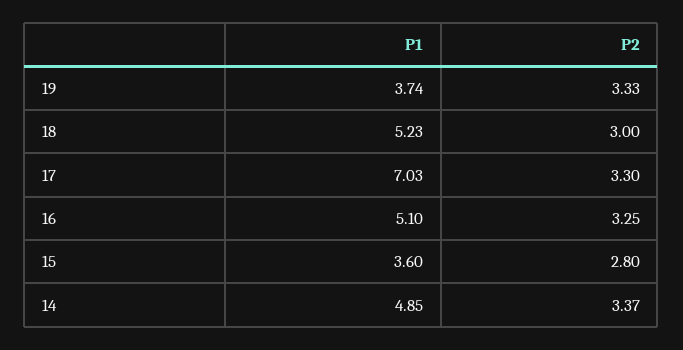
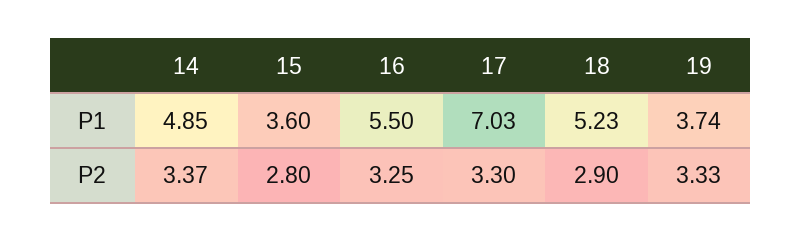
  {
    "P1": {
      "19": 3.74,
      "18": 5.23,
      "17": 7.03,
-     "16": 5.1,
+     "16": 5.5,
      "15": 3.6,
      "14": 4.85
    },
    "P2": {
      "19": 3.33,
-     "18": 3,
+     "18": 2.9,
      "17": 3.3,
      "16": 3.25,
      "15": 2.8,
      "14": 3.37
    }
  }

